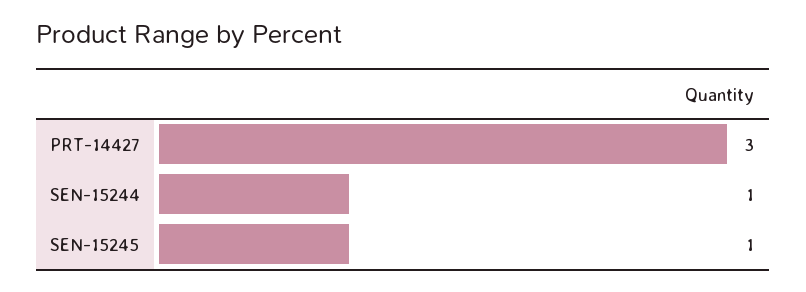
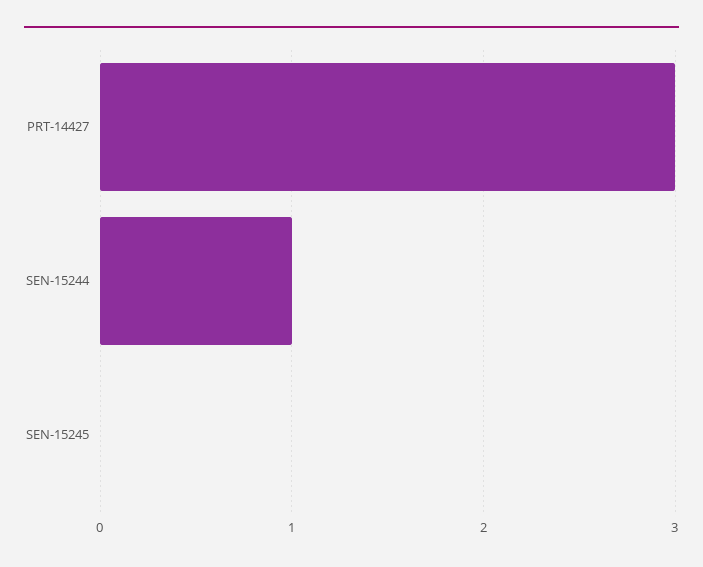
  {
    "PRT-14427": 3,
    "SEN-15244": 1,
-   "SEN-15245": 1
+   "SEN-15245": 0
  }

